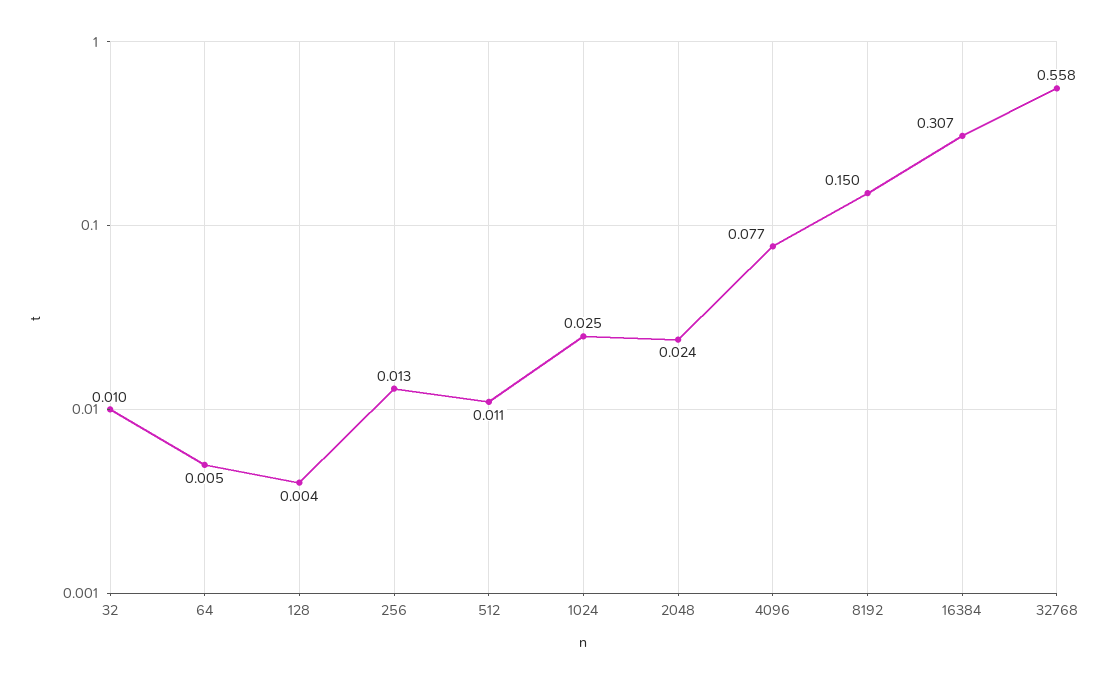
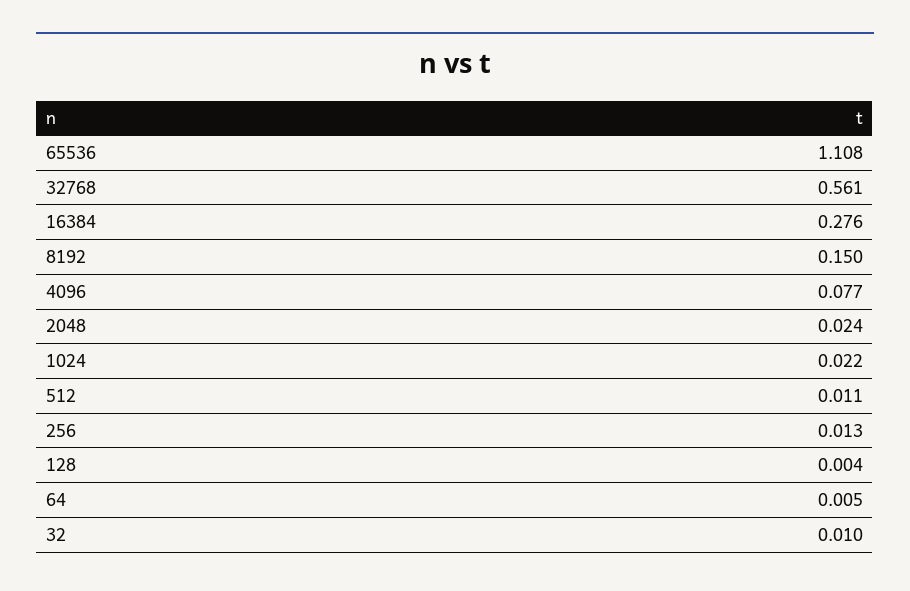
  {
    "32": 0.01,
    "64": 0.005,
    "128": 0.004,
    "256": 0.013,
    "512": 0.011,
-   "1024": 0.025,
+   "1024": 0.022,
    "2048": 0.024,
    "4096": 0.077,
    "8192": 0.15,
-   "16384": 0.307,
+   "16384": 0.276,
-   "32768": 0.558
+   "32768": 0.561,
+   "65536": 1.108
  }

